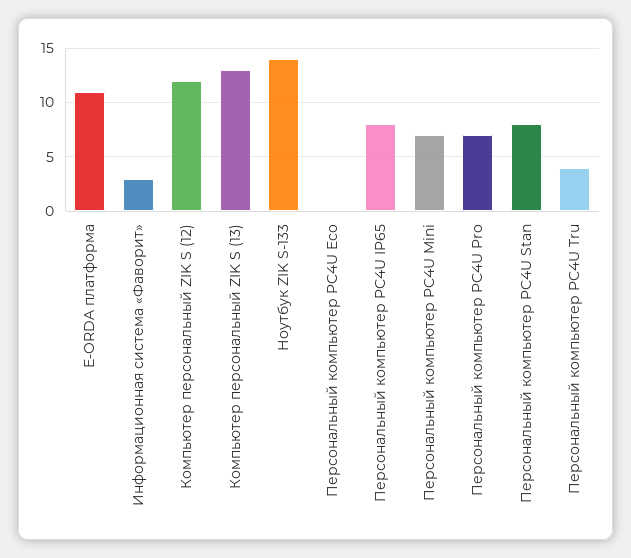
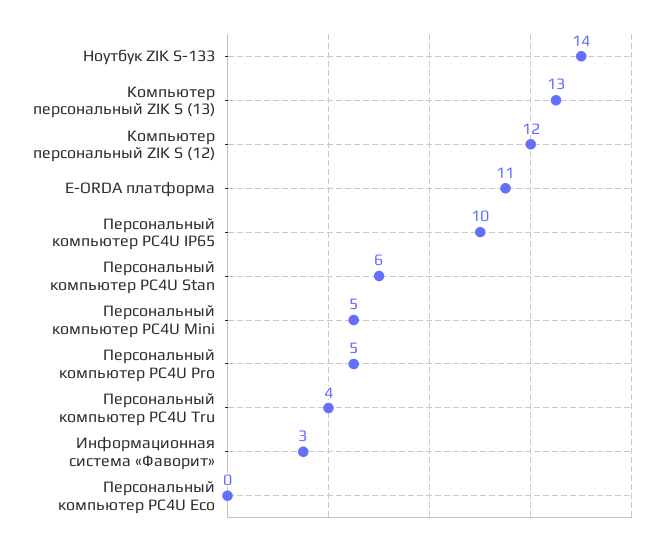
  {
    "E-ORDA платформа": 11,
    "Информационная система «Фаворит»": 3,
    "Компьютер персональный ZIK S (12)": 12,
    "Компьютер персональный ZIK S (13)": 13,
    "Ноутбук ZIK S-133": 14,
    "Персональный компьютер PC4U Eco": 0,
-   "Персональный компьютер PC4U IP65": 8,
+   "Персональный компьютер PC4U IP65": 10,
-   "Персональный компьютер PC4U Mini": 7,
+   "Персональный компьютер PC4U Mini": 5,
-   "Персональный компьютер PC4U Pro": 7,
+   "Персональный компьютер PC4U Pro": 5,
-   "Персональный компьютер PC4U Stan": 8,
+   "Персональный компьютер PC4U Stan": 6,
    "Персональный компьютер PC4U Tru": 4
  }

